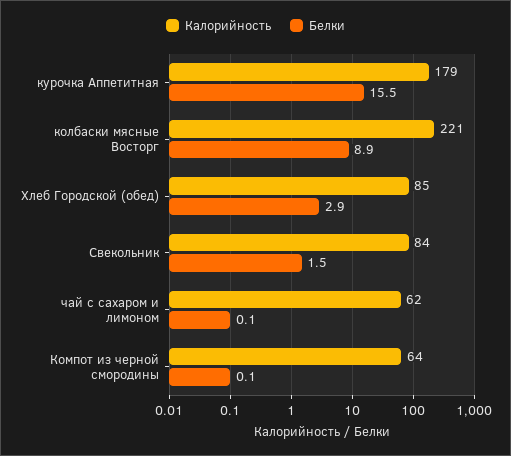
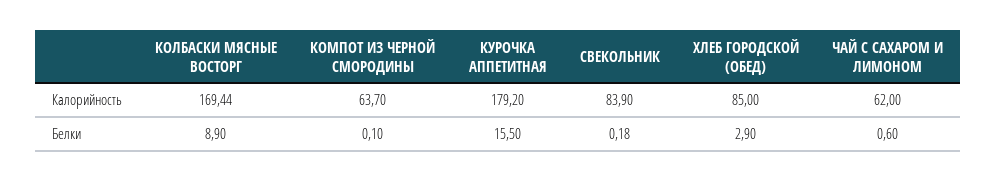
  {
    "Калорийность": {
      "курочка Аппетитная": 179.2,
-     "колбаски мясные Восторг": 221,
+     "колбаски мясные Восторг": 169.44,
      "Хлеб Городской (обед)": 85,
      "Свекольник": 83.9,
      "чай с сахаром и лимоном": 62,
      "Компот из черной смородины": 63.7
    },
    "Белки": {
      "курочка Аппетитная": 15.5,
      "колбаски мясные Восторг": 8.9,
      "Хлеб Городской (обед)": 2.9,
-     "Свекольник": 1.5,
+     "Свекольник": 0.18,
-     "чай с сахаром и лимоном": 0.1,
+     "чай с сахаром и лимоном": 0.6,
      "Компот из черной смородины": 0.1
    }
  }

